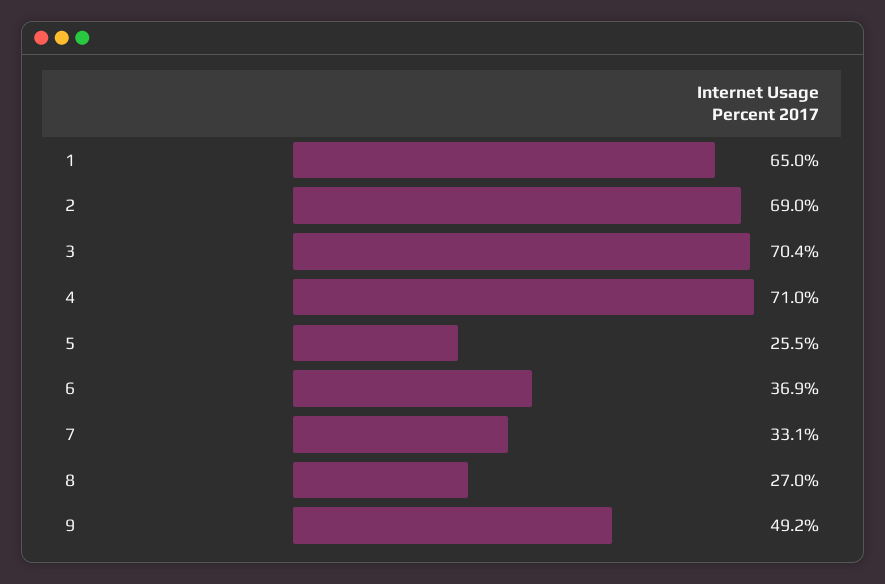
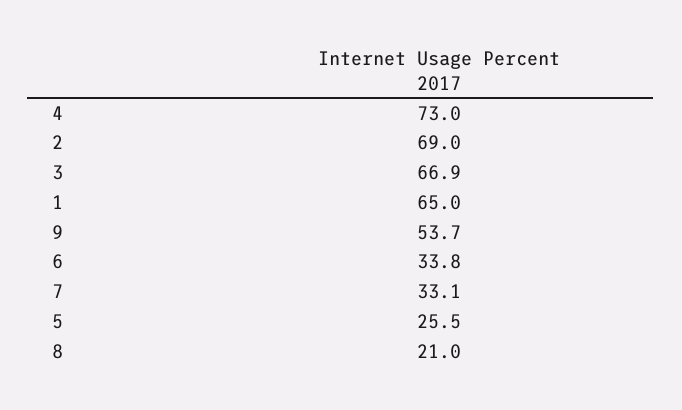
  {
    "1": 65,
    "2": 69,
-   "3": 70.4,
+   "3": 66.9,
-   "4": 71,
+   "4": 73,
    "5": 25.5,
-   "6": 36.9,
+   "6": 33.8,
    "7": 33.1,
-   "8": 27,
+   "8": 21,
-   "9": 49.2
+   "9": 53.7
  }

